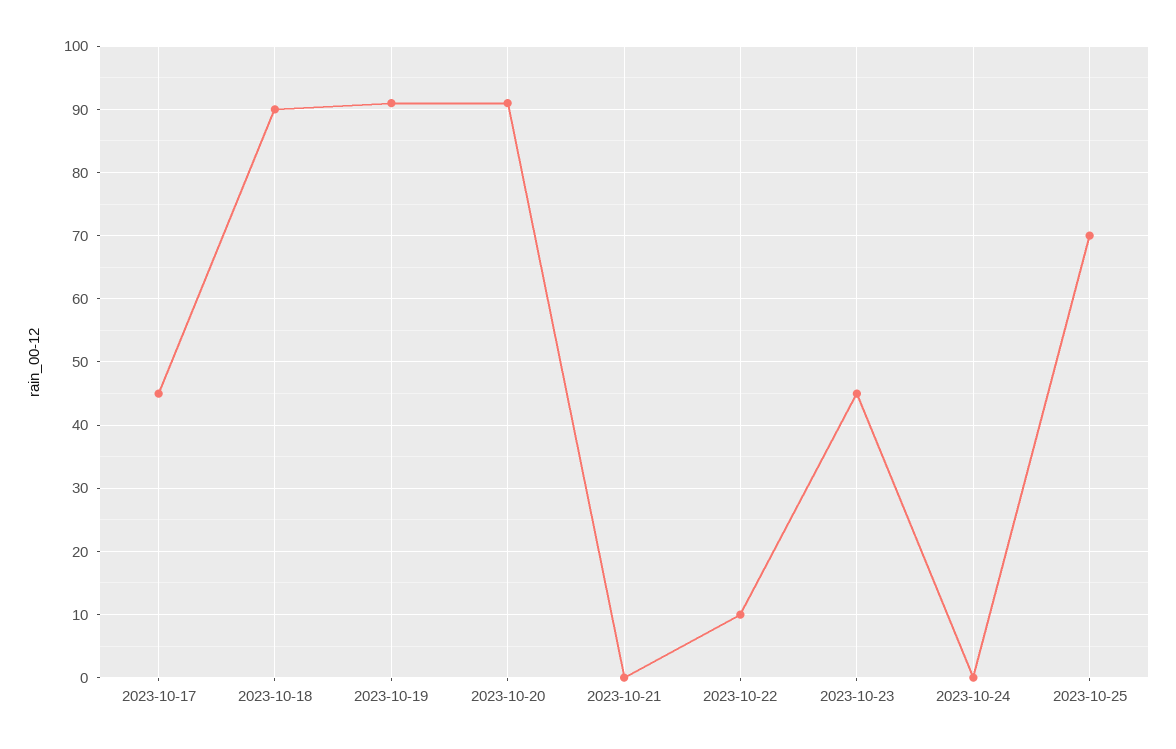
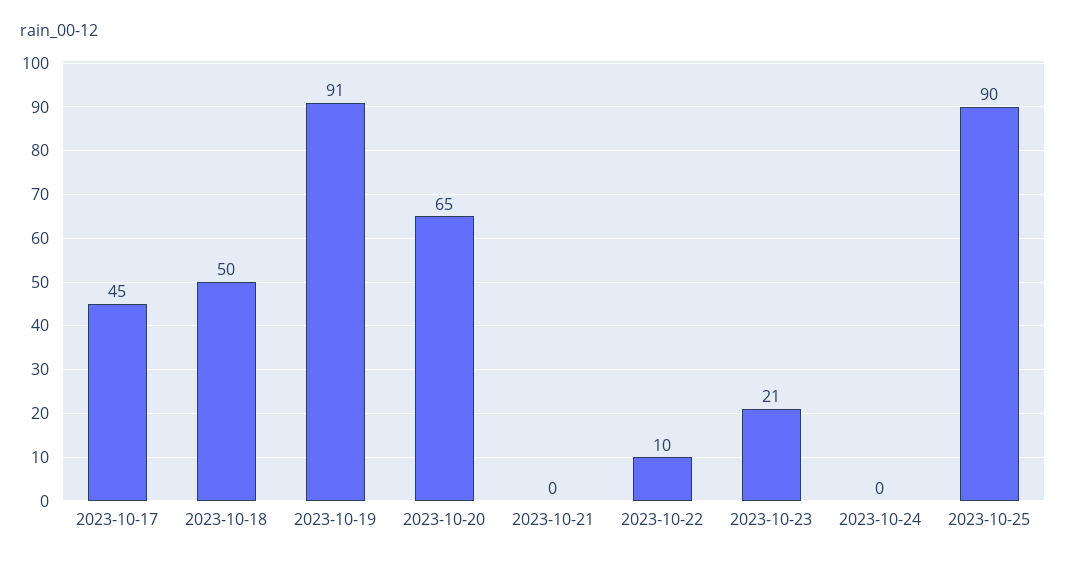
  {
    "2023-10-17": 45,
-   "2023-10-18": 90,
+   "2023-10-18": 50,
    "2023-10-19": 91,
-   "2023-10-20": 91,
+   "2023-10-20": 65,
    "2023-10-21": 0,
    "2023-10-22": 10,
-   "2023-10-23": 45,
+   "2023-10-23": 21,
    "2023-10-24": 0,
-   "2023-10-25": 70
+   "2023-10-25": 90
  }

